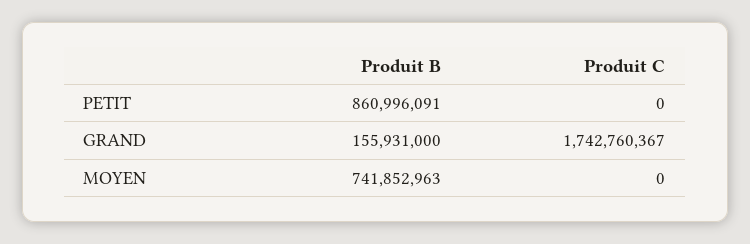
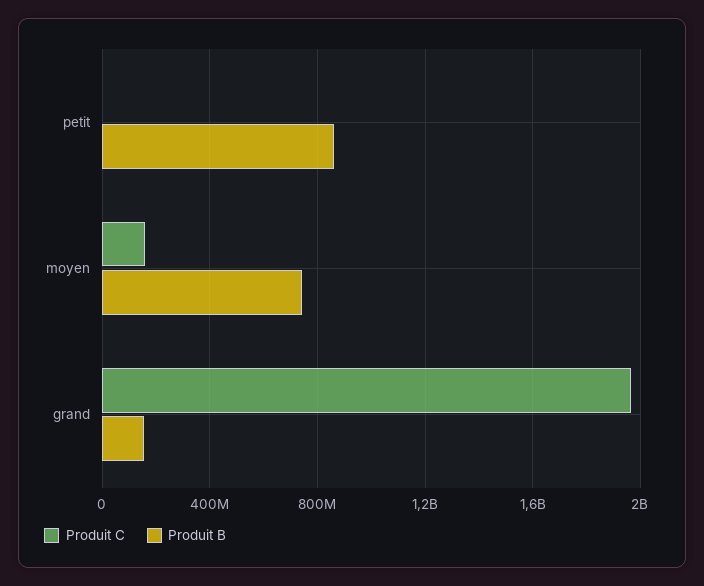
  {
    "Produit B": {
      "PETIT": 860996091,
      "GRAND": 155931000,
      "MOYEN": 741852963
    },
    "Produit C": {
      "PETIT": 0,
-     "GRAND": 1742760367,
+     "GRAND": 1950000000,
-     "MOYEN": 0
+     "MOYEN": 150000000
    }
  }

